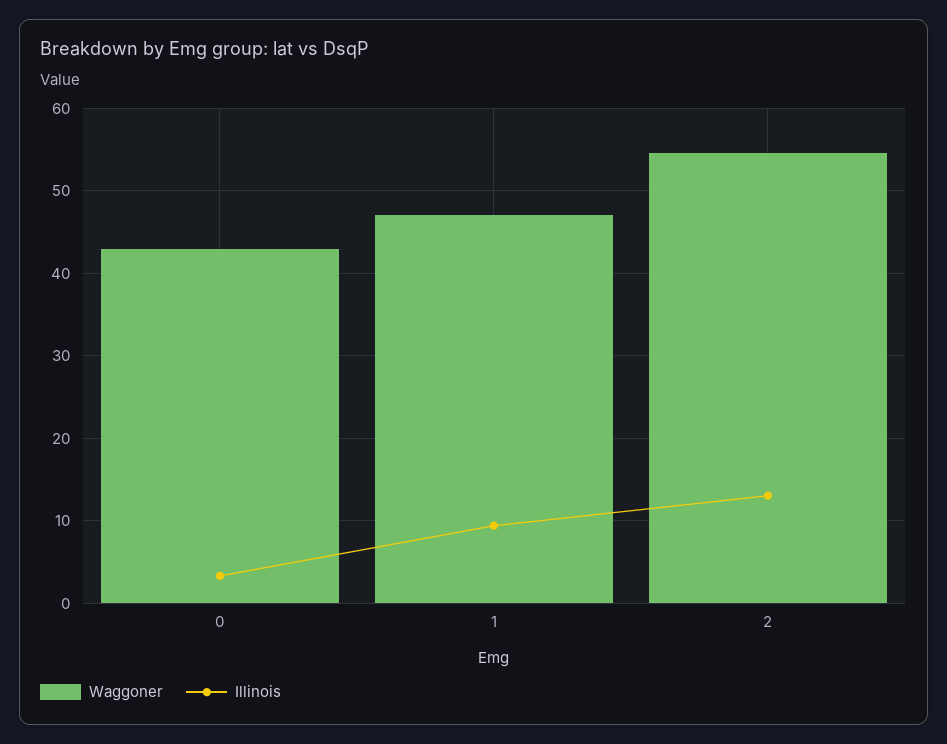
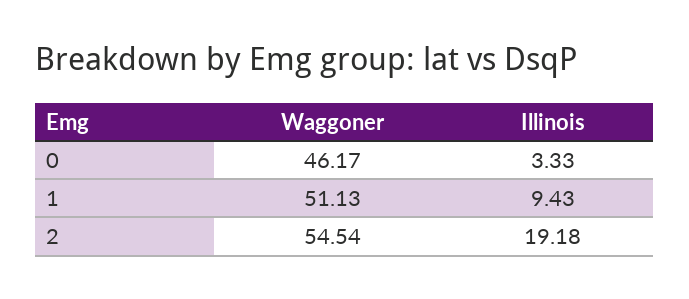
  {
    "Waggoner": {
-     "0": 43,
+     "0": 46.17,
-     "1": 47,
+     "1": 51.13,
      "2": 54.54
    },
    "Illinois": {
      "0": 3.33,
      "1": 9.43,
-     "2": 13
+     "2": 19.18
    }
  }

